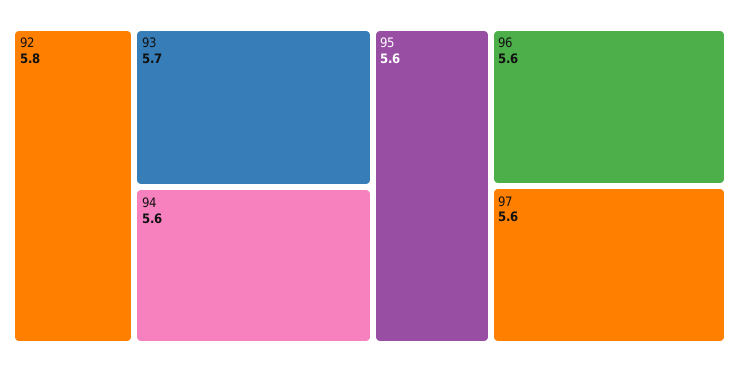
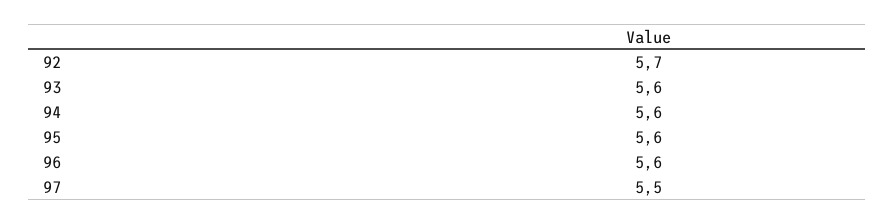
  {
-   "92": 5.8,
+   "92": 5.7,
-   "93": 5.7,
+   "93": 5.6,
    "94": 5.6,
    "95": 5.6,
    "96": 5.6,
-   "97": 5.6
+   "97": 5.5
  }

